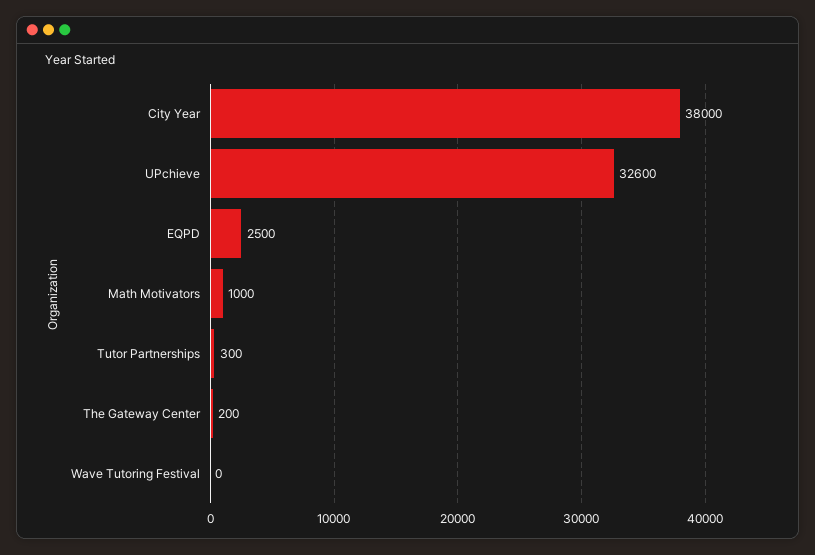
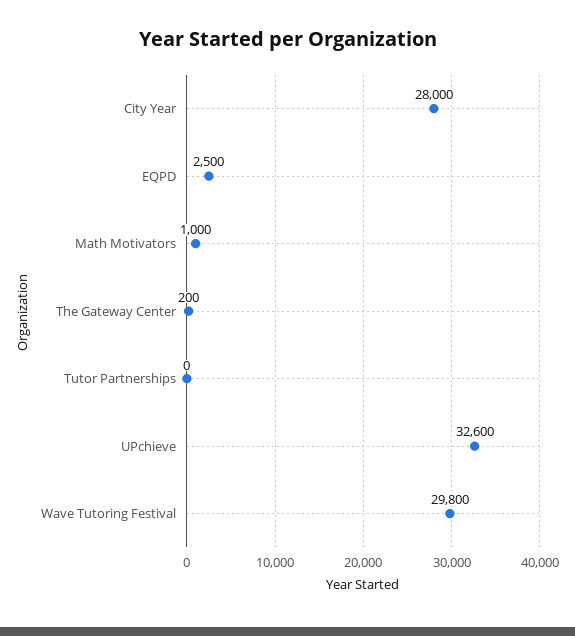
  {
-   "City Year": 38000,
+   "City Year": 28000,
    "UPchieve": 32600,
    "EQPD": 2500,
    "Math Motivators": 1000,
-   "Tutor Partnerships": 300,
+   "Tutor Partnerships": 0,
    "The Gateway Center": 200,
-   "Wave Tutoring Festival": 0
+   "Wave Tutoring Festival": 29800
  }

